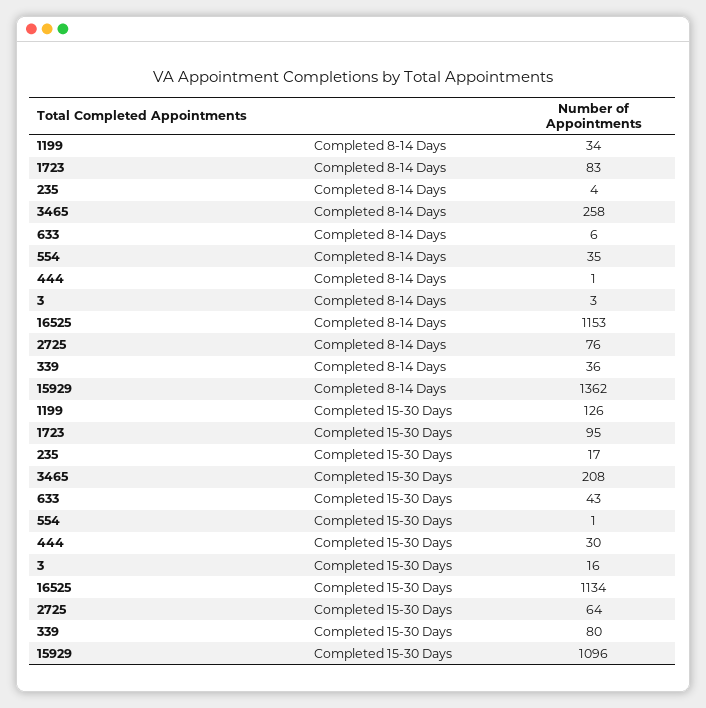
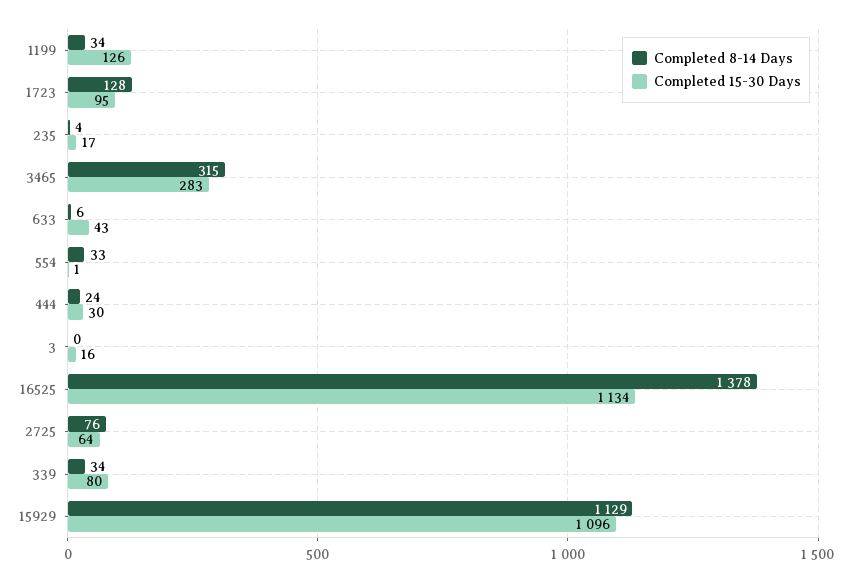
  {
    "Completed 8-14 Days": {
      "1199": 34,
-     "1723": 83,
+     "1723": 128,
      "235": 4,
-     "3465": 258,
+     "3465": 315,
      "633": 6,
-     "554": 35,
+     "554": 33,
-     "444": 1,
+     "444": 24,
-     "3": 3,
+     "3": 0,
-     "16525": 1153,
+     "16525": 1378,
      "2725": 76,
-     "339": 36,
+     "339": 34,
-     "15929": 1362
+     "15929": 1129
    },
    "Completed 15-30 Days": {
      "1199": 126,
      "1723": 95,
      "235": 17,
-     "3465": 208,
+     "3465": 283,
      "633": 43,
      "554": 1,
      "444": 30,
      "3": 16,
      "16525": 1134,
      "2725": 64,
      "339": 80,
      "15929": 1096
    }
  }

